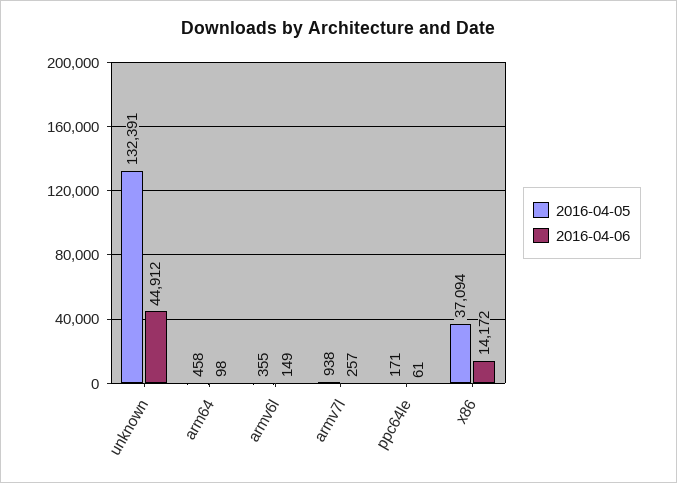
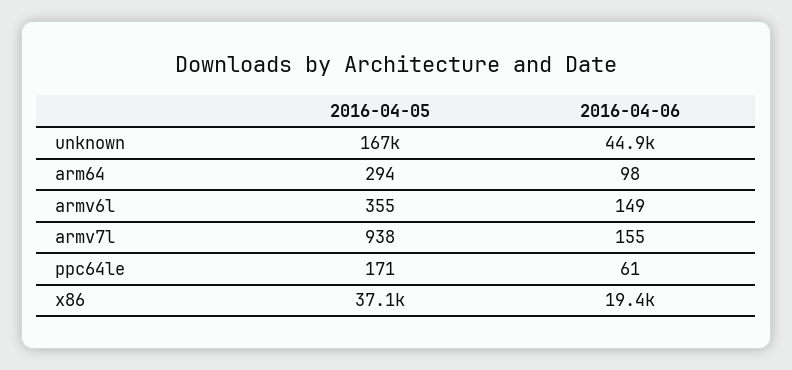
  {
    "2016-04-05": {
-     "unknown": 132391,
+     "unknown": 167000,
-     "arm64": 458,
+     "arm64": 294,
      "armv6l": 355,
      "armv7l": 938,
      "ppc64le": 171,
      "x86": 37094
    },
    "2016-04-06": {
      "unknown": 44912,
      "arm64": 98,
      "armv6l": 149,
-     "armv7l": 257,
+     "armv7l": 155,
      "ppc64le": 61,
-     "x86": 14172
+     "x86": 19400
    }
  }

